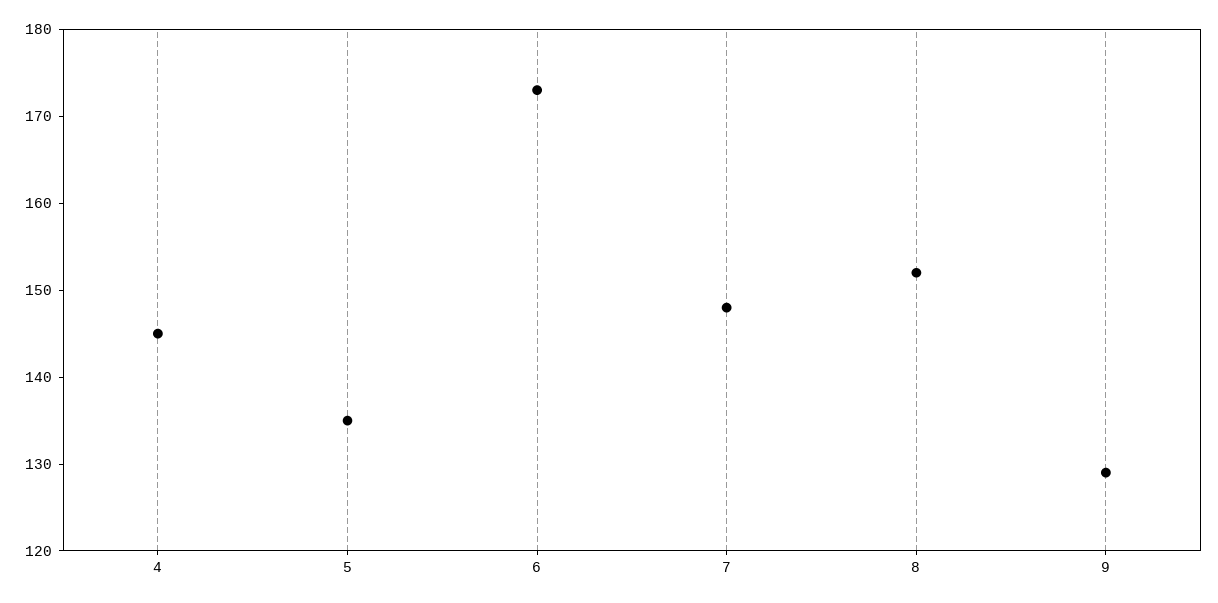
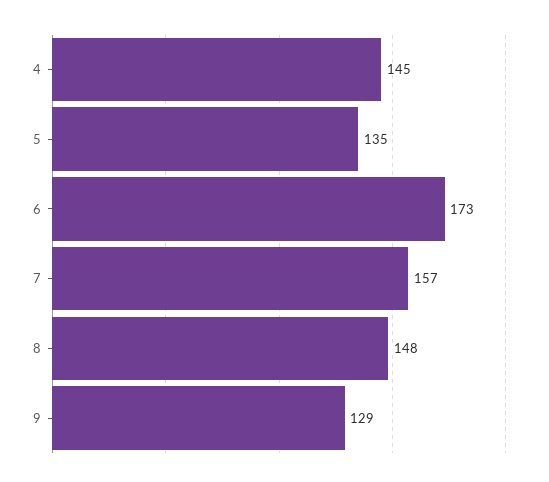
  {
    "4": 145,
    "5": 135,
    "6": 173,
-   "7": 148,
+   "7": 157,
-   "8": 152,
+   "8": 148,
    "9": 129
  }

